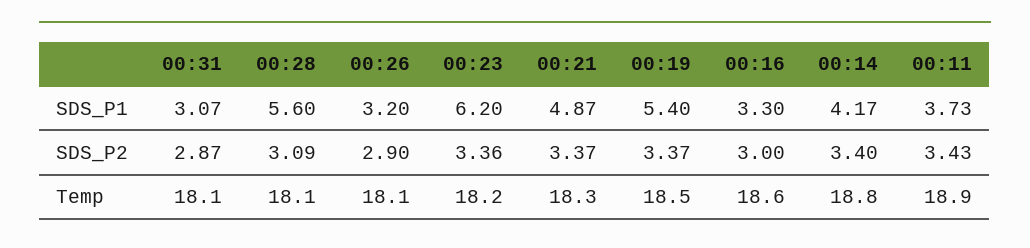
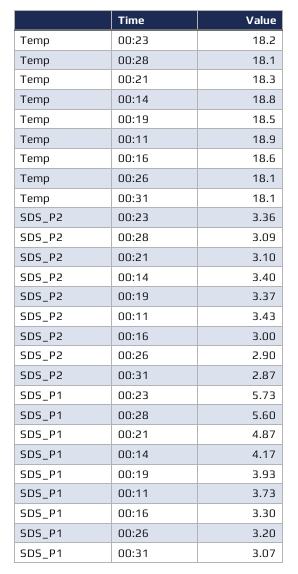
  {
    "00:31": {
      "SDS_P1": 3.07,
      "SDS_P2": 2.87,
      "Temp": 18.1
    },
    "00:28": {
      "SDS_P1": 5.6,
      "SDS_P2": 3.09,
      "Temp": 18.1
    },
    "00:26": {
      "SDS_P1": 3.2,
      "SDS_P2": 2.9,
      "Temp": 18.1
    },
    "00:23": {
-     "SDS_P1": 6.2,
+     "SDS_P1": 5.73,
      "SDS_P2": 3.36,
      "Temp": 18.2
    },
    "00:21": {
      "SDS_P1": 4.87,
-     "SDS_P2": 3.37,
+     "SDS_P2": 3.1,
      "Temp": 18.3
    },
    "00:19": {
-     "SDS_P1": 5.4,
+     "SDS_P1": 3.93,
      "SDS_P2": 3.37,
      "Temp": 18.5
    },
    "00:16": {
      "SDS_P1": 3.3,
      "SDS_P2": 3,
      "Temp": 18.6
    },
    "00:14": {
      "SDS_P1": 4.17,
      "SDS_P2": 3.4,
      "Temp": 18.8
    },
    "00:11": {
      "SDS_P1": 3.73,
      "SDS_P2": 3.43,
      "Temp": 18.9
    }
  }

